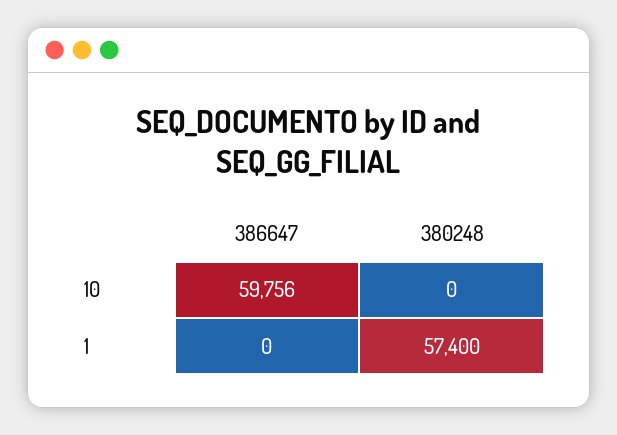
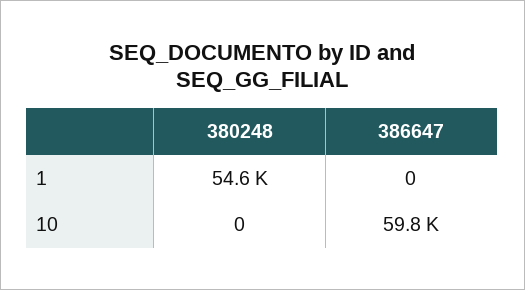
  {
    "386647": {
      "10": 59756,
      "1": 0
    },
    "380248": {
      "10": 0,
-     "1": 57400
+     "1": 54600
    }
  }

